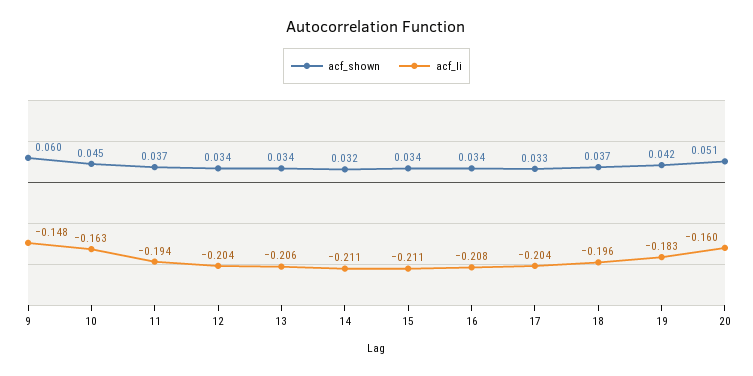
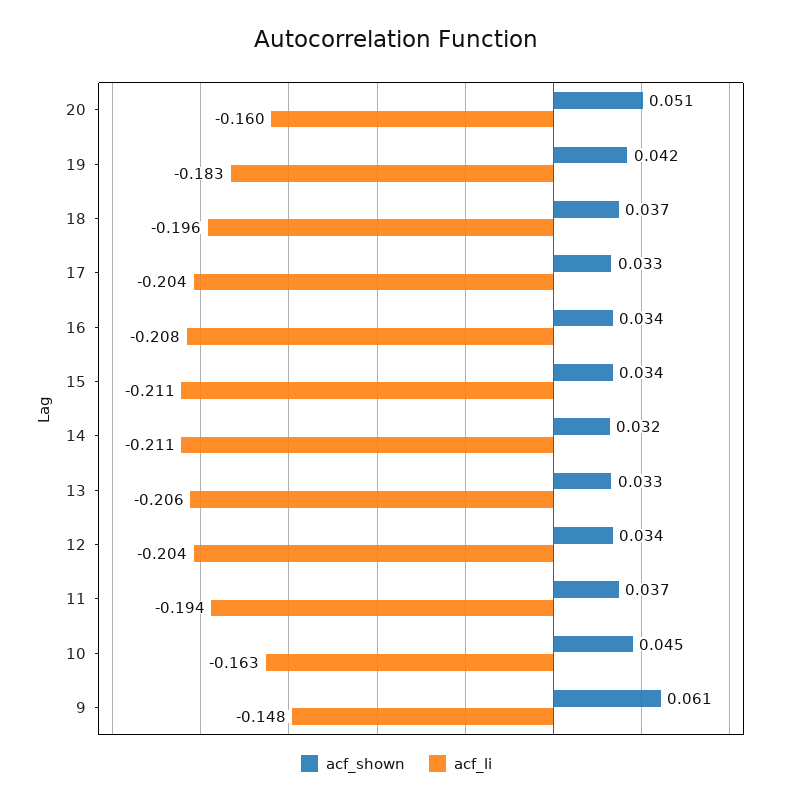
  {
    "acf_shown": {
-     "9": 0.06,
+     "9": 0.061,
      "10": 0.045,
      "11": 0.037,
      "12": 0.034,
-     "13": 0.034,
+     "13": 0.033,
      "14": 0.032,
      "15": 0.034,
      "16": 0.034,
      "17": 0.033,
      "18": 0.037,
      "19": 0.042,
      "20": 0.051
    },
    "acf_li": {
      "9": -0.148,
      "10": -0.163,
      "11": -0.194,
      "12": -0.204,
      "13": -0.206,
      "14": -0.211,
      "15": -0.211,
      "16": -0.208,
      "17": -0.204,
      "18": -0.196,
      "19": -0.183,
      "20": -0.16
    }
  }

